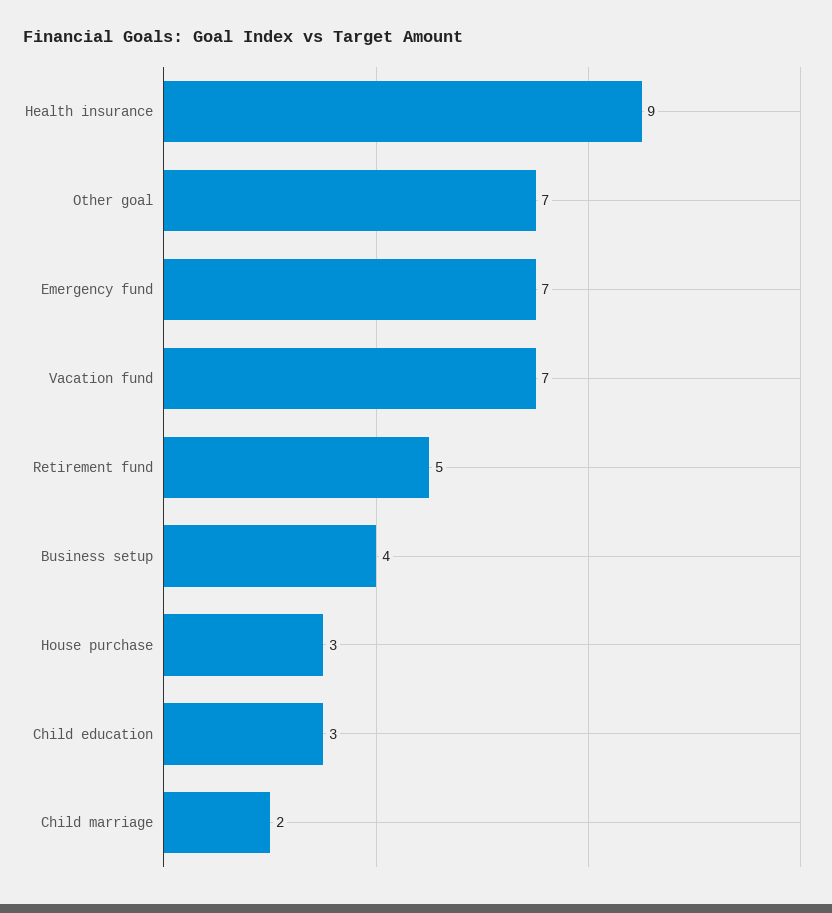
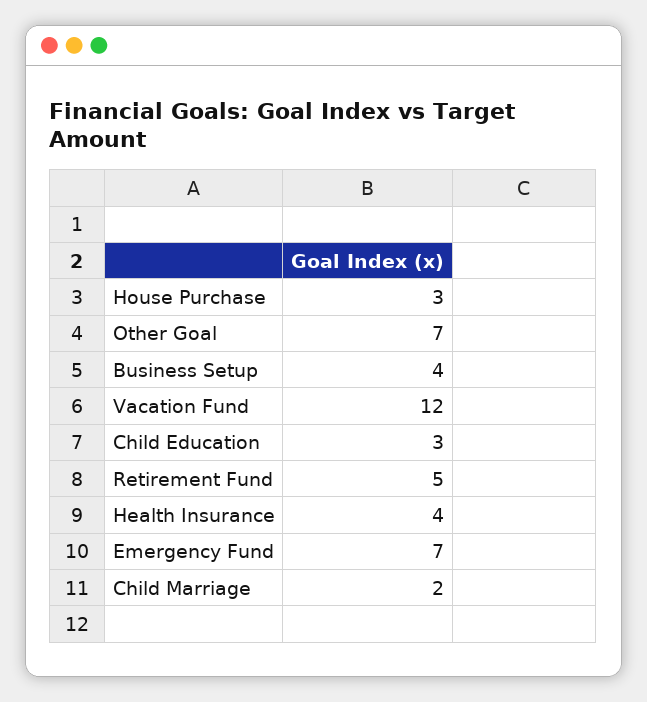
  {
-   "Health insurance": 9,
+   "Health insurance": 4,
    "Other goal": 7,
    "Emergency fund": 7,
-   "Vacation fund": 7,
+   "Vacation fund": 12,
    "Retirement fund": 5,
    "Business setup": 4,
    "House purchase": 3,
    "Child education": 3,
    "Child marriage": 2
  }

